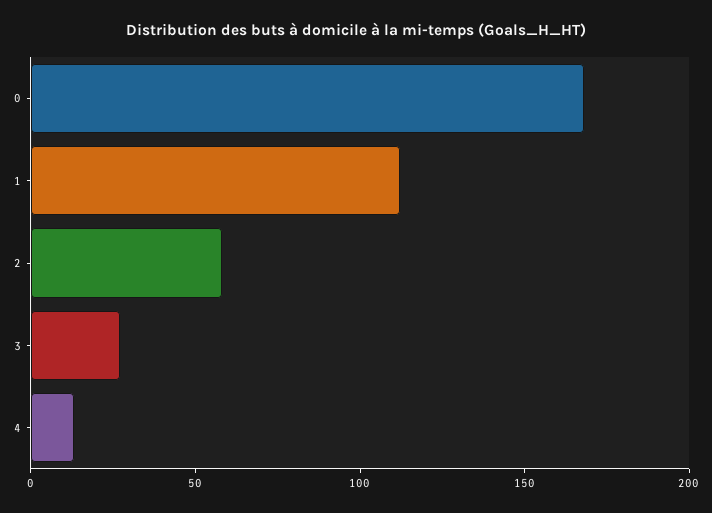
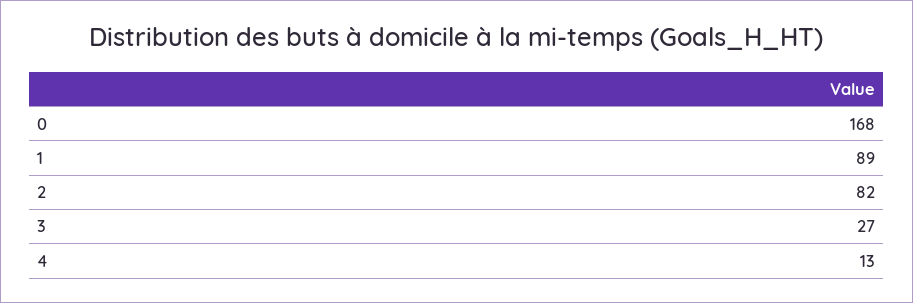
  {
    "0": 168,
-   "1": 110,
+   "1": 89,
-   "2": 60,
+   "2": 82,
    "3": 27,
    "4": 13
  }

